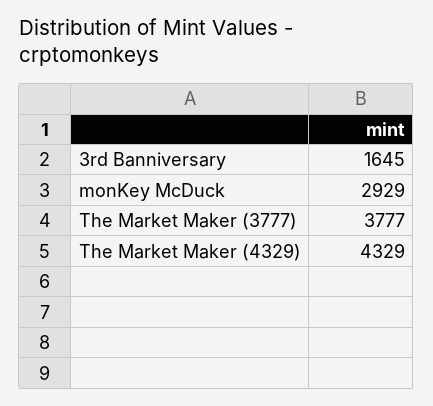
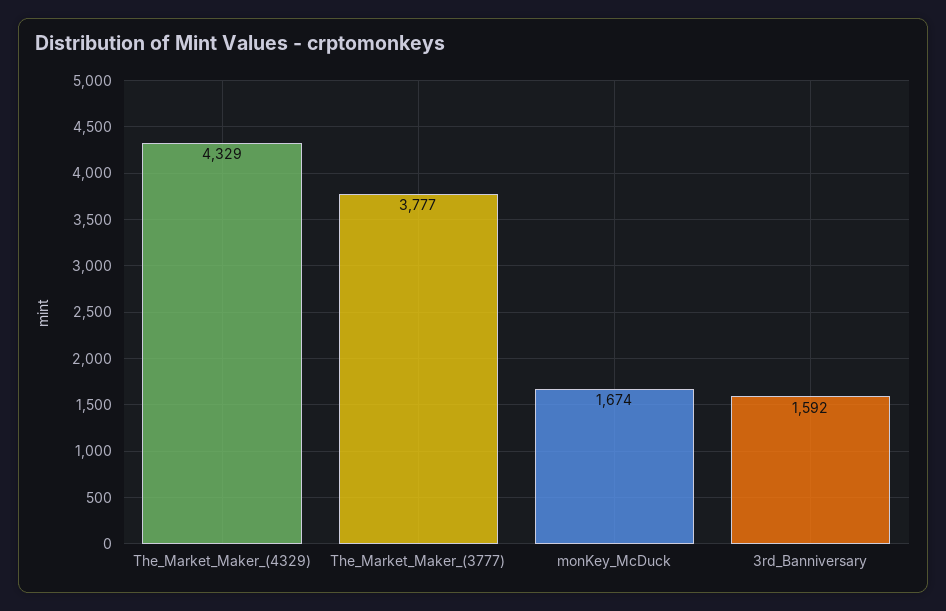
  {
-   "3rd Banniversary": 1645,
+   "3rd Banniversary": 1592,
-   "monKey McDuck": 2929,
+   "monKey McDuck": 1674,
    "The Market Maker (3777)": 3777,
    "The Market Maker (4329)": 4329
  }

